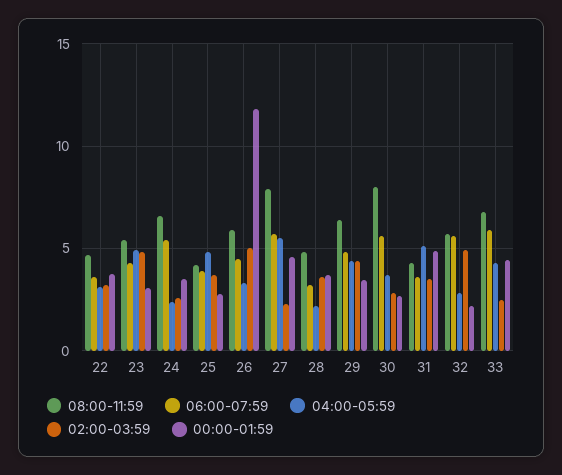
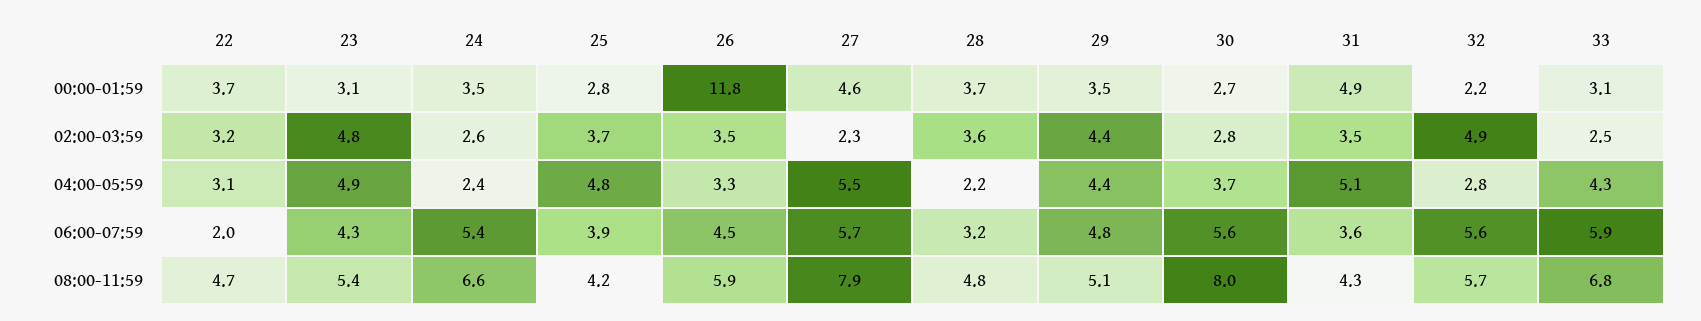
  {
    "08:00-11:59": {
      "22": 4.7,
      "23": 5.4,
      "24": 6.6,
      "25": 4.2,
      "26": 5.9,
      "27": 7.9,
      "28": 4.8,
-     "29": 6.5,
+     "29": 5.1,
      "30": 8,
      "31": 4.3,
      "32": 5.7,
      "33": 6.8
    },
    "06:00-07:59": {
-     "22": 3.5,
+     "22": 2,
      "23": 4.3,
      "24": 5.4,
      "25": 3.9,
      "26": 4.5,
      "27": 5.7,
      "28": 3.2,
      "29": 4.8,
      "30": 5.6,
      "31": 3.6,
      "32": 5.6,
      "33": 5.9
    },
    "04:00-05:59": {
      "22": 3.1,
      "23": 4.9,
      "24": 2.4,
      "25": 4.8,
      "26": 3.3,
      "27": 5.5,
      "28": 2.2,
      "29": 4.4,
      "30": 3.7,
      "31": 5.1,
      "32": 2.8,
      "33": 4.3
    },
    "02:00-03:59": {
      "22": 3.2,
      "23": 4.8,
      "24": 2.6,
      "25": 3.7,
-     "26": 5,
+     "26": 3.5,
      "27": 2.3,
      "28": 3.6,
      "29": 4.4,
      "30": 2.8,
      "31": 3.5,
      "32": 4.9,
      "33": 2.5
    },
    "00:00-01:59": {
      "22": 3.7,
      "23": 3.1,
      "24": 3.5,
      "25": 2.8,
      "26": 11.8,
      "27": 4.6,
      "28": 3.7,
      "29": 3.5,
      "30": 2.7,
      "31": 4.9,
      "32": 2.2,
-     "33": 4.5
+     "33": 3.1
    }
  }

